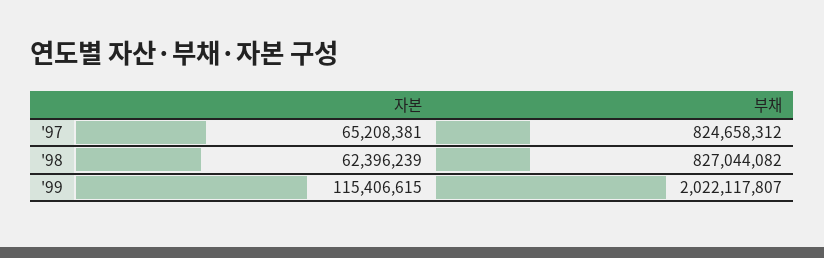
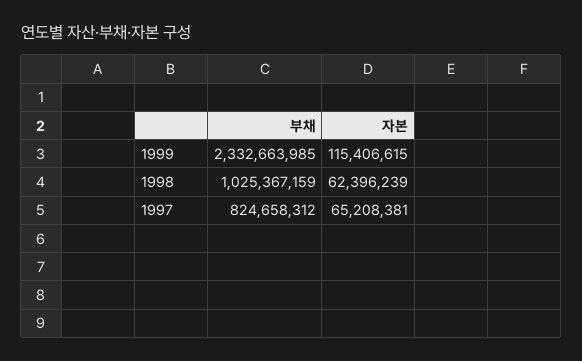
  {
    "자본": {
      "'97": 65208381,
      "'98": 62396239,
      "'99": 115406615
    },
    "부채": {
      "'97": 824658312,
-     "'98": 827044082,
+     "'98": 1025367159,
-     "'99": 2022117807
+     "'99": 2332663985
    }
  }

